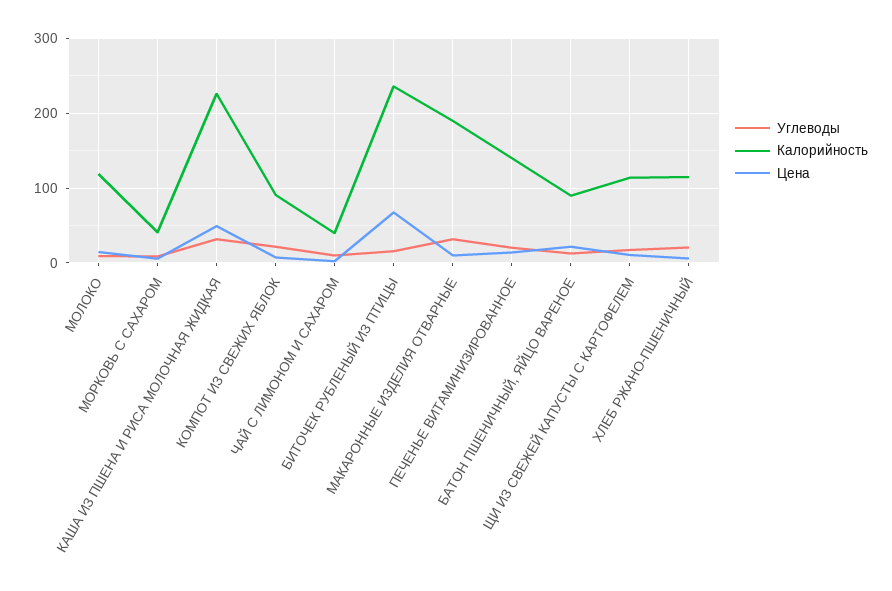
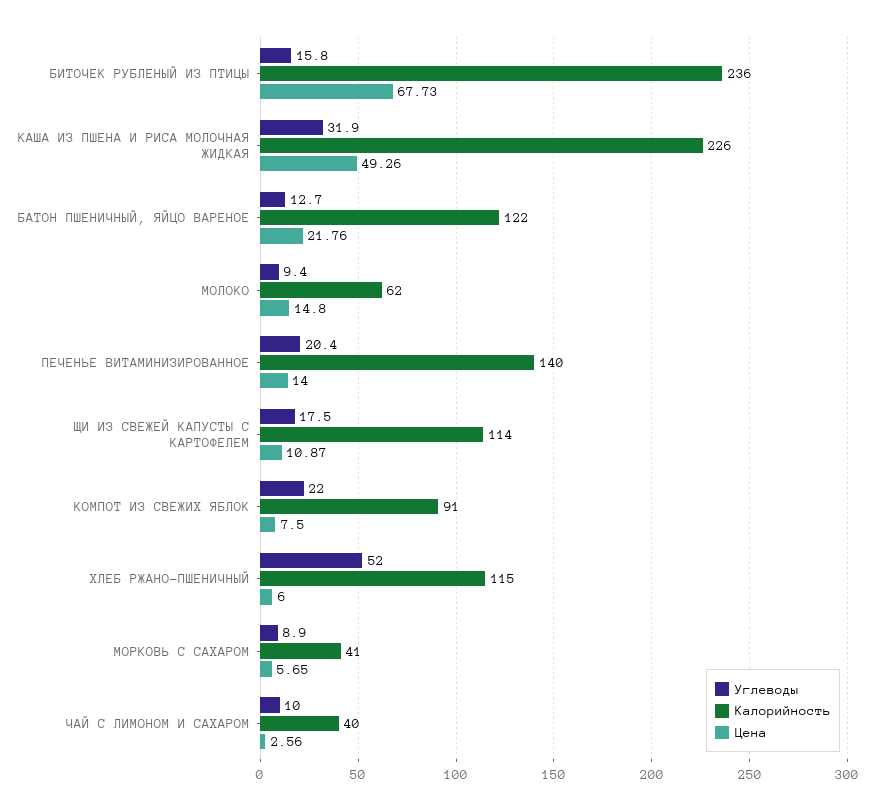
  {
    "Углеводы": {
      "МОЛОКО": 9.4,
      "МОРКОВЬ С САХАРОМ": 8.9,
      "КАША ИЗ ПШЕНА И РИСА МОЛОЧНАЯ ЖИДКАЯ": 31.9,
      "КОМПОТ ИЗ СВЕЖИХ ЯБЛОК": 22,
      "ЧАЙ С ЛИМОНОМ И САХАРОМ": 10,
      "БИТОЧЕК РУБЛЕНЫЙ ИЗ ПТИЦЫ": 15.8,
-     "МАКАРОННЫЕ ИЗДЕЛИЯ ОТВАРНЫЕ": 30,
      "ПЕЧЕНЬЕ ВИТАМИНИЗИРОВАННОЕ": 20.4,
      "БАТОН ПШЕНИЧНЫЙ, ЯЙЦО ВАРЕНОЕ": 12.7,
      "ЩИ ИЗ СВЕЖЕЙ КАПУСТЫ С КАРТОФЕЛЕМ": 17.5,
-     "ХЛЕБ РЖАНО-ПШЕНИЧНЫЙ": 20
+     "ХЛЕБ РЖАНО-ПШЕНИЧНЫЙ": 52
    },
    "Калорийность": {
-     "МОЛОКО": 120,
+     "МОЛОКО": 62,
      "МОРКОВЬ С САХАРОМ": 41,
      "КАША ИЗ ПШЕНА И РИСА МОЛОЧНАЯ ЖИДКАЯ": 226,
      "КОМПОТ ИЗ СВЕЖИХ ЯБЛОК": 91,
      "ЧАЙ С ЛИМОНОМ И САХАРОМ": 40,
      "БИТОЧЕК РУБЛЕНЫЙ ИЗ ПТИЦЫ": 236,
-     "МАКАРОННЫЕ ИЗДЕЛИЯ ОТВАРНЫЕ": 190,
      "ПЕЧЕНЬЕ ВИТАМИНИЗИРОВАННОЕ": 140,
-     "БАТОН ПШЕНИЧНЫЙ, ЯЙЦО ВАРЕНОЕ": 90,
+     "БАТОН ПШЕНИЧНЫЙ, ЯЙЦО ВАРЕНОЕ": 122,
      "ЩИ ИЗ СВЕЖЕЙ КАПУСТЫ С КАРТОФЕЛЕМ": 114,
      "ХЛЕБ РЖАНО-ПШЕНИЧНЫЙ": 115
    },
    "Цена": {
      "МОЛОКО": 14.8,
      "МОРКОВЬ С САХАРОМ": 5.65,
      "КАША ИЗ ПШЕНА И РИСА МОЛОЧНАЯ ЖИДКАЯ": 49.26,
      "КОМПОТ ИЗ СВЕЖИХ ЯБЛОК": 7.5,
      "ЧАЙ С ЛИМОНОМ И САХАРОМ": 2.56,
      "БИТОЧЕК РУБЛЕНЫЙ ИЗ ПТИЦЫ": 67.73,
-     "МАКАРОННЫЕ ИЗДЕЛИЯ ОТВАРНЫЕ": 10,
      "ПЕЧЕНЬЕ ВИТАМИНИЗИРОВАННОЕ": 14,
      "БАТОН ПШЕНИЧНЫЙ, ЯЙЦО ВАРЕНОЕ": 21.76,
      "ЩИ ИЗ СВЕЖЕЙ КАПУСТЫ С КАРТОФЕЛЕМ": 10.87,
      "ХЛЕБ РЖАНО-ПШЕНИЧНЫЙ": 6
    }
  }

